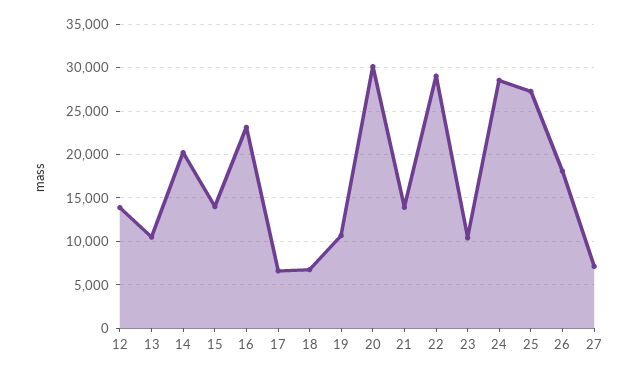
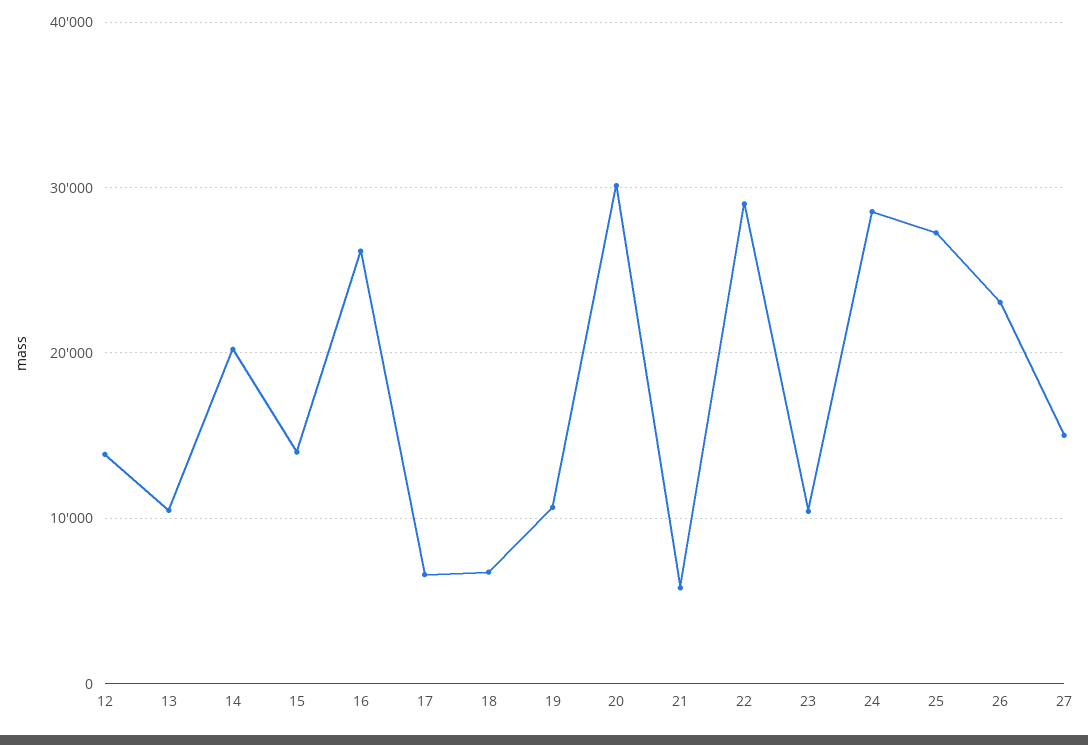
  {
    "12": 14000,
    "13": 10000,
    "14": 20000,
    "15": 14000,
-   "16": 23000,
+   "16": 26000,
    "17": 7000,
    "18": 7000,
    "19": 11000,
    "20": 30000,
-   "21": 14000,
+   "21": 6000,
    "22": 29000,
    "23": 10000,
    "24": 29000,
    "25": 27000,
-   "26": 18000,
+   "26": 23000,
-   "27": 7000
+   "27": 15000
  }

